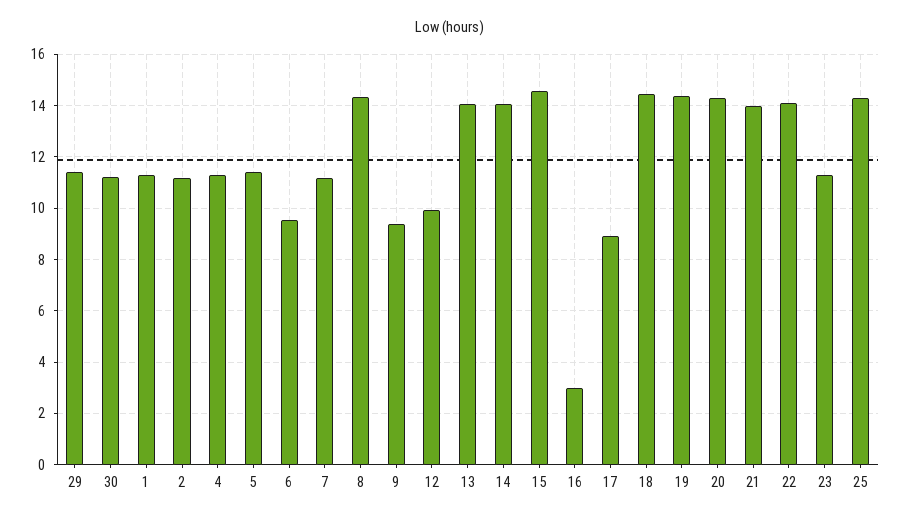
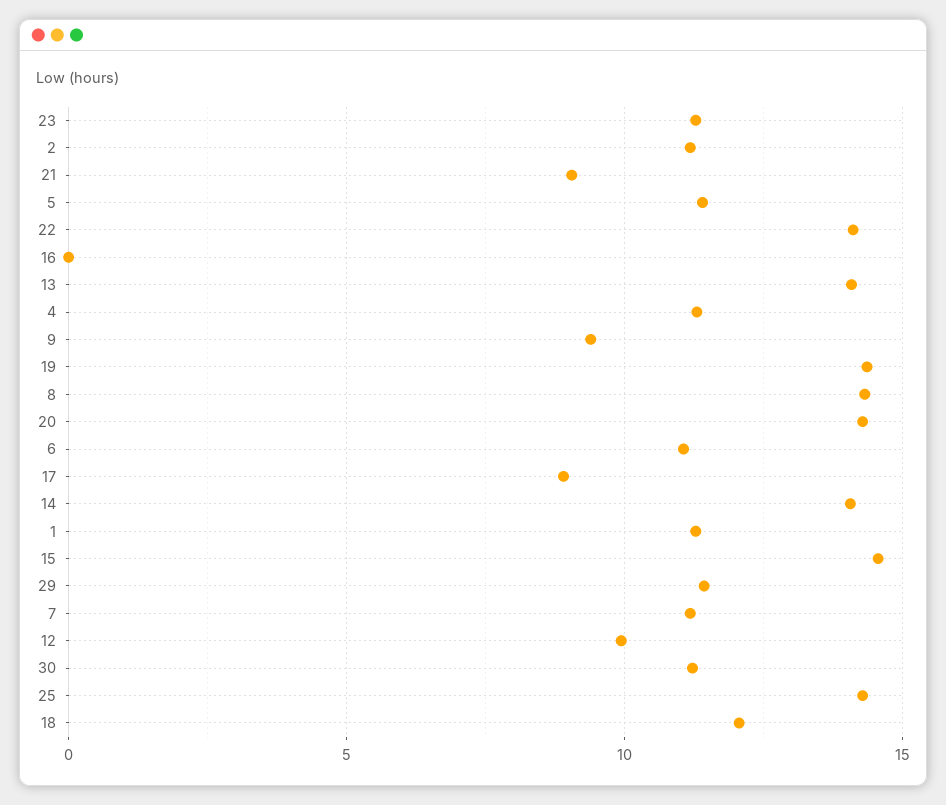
  {
    "29": 11.5,
    "30": 11.25,
    "1": 11.25,
    "2": 11.25,
    "4": 11.25,
    "5": 11.5,
-   "6": 9.5,
+   "6": 11,
    "7": 11.25,
    "8": 14.25,
    "9": 9.5,
    "12": 10,
    "13": 14,
    "14": 14,
    "15": 14.5,
-   "16": 3,
+   "16": 0,
    "17": 9,
-   "18": 14.5,
+   "18": 12,
    "19": 14.25,
    "20": 14.25,
-   "21": 14,
+   "21": 9,
    "22": 14,
    "23": 11.25,
    "25": 14.25
  }

